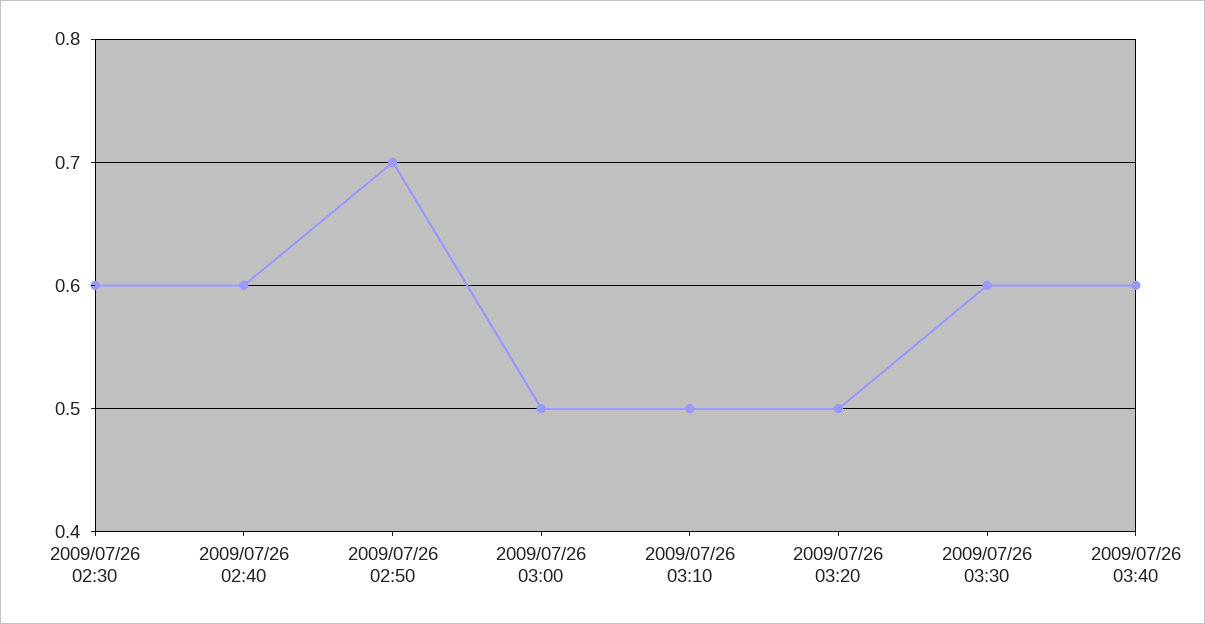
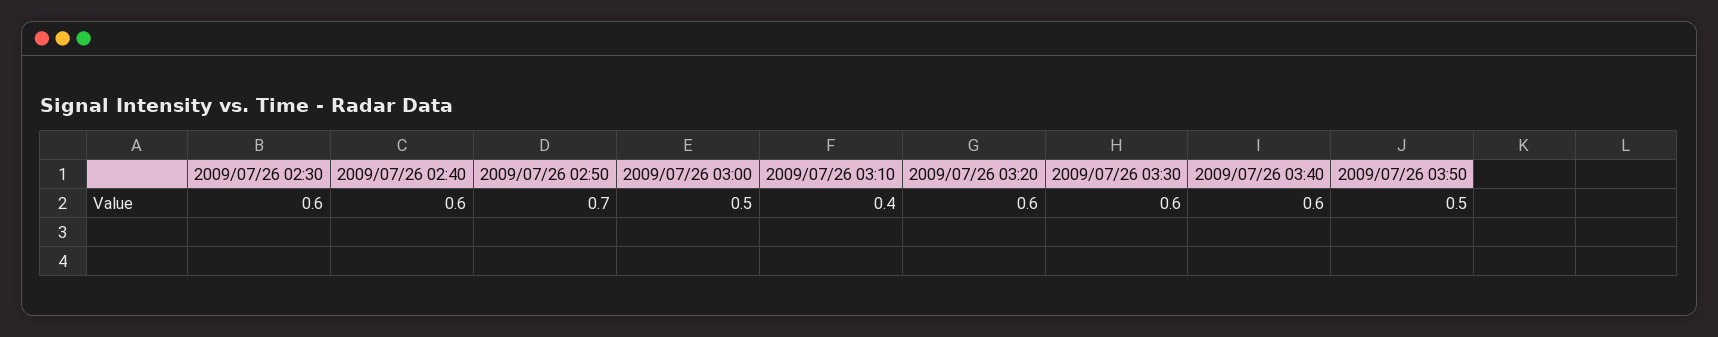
  {
    "2009/07/26 02:30": 0.6,
    "2009/07/26 02:40": 0.6,
    "2009/07/26 02:50": 0.7,
    "2009/07/26 03:00": 0.5,
-   "2009/07/26 03:10": 0.5,
+   "2009/07/26 03:10": 0.4,
-   "2009/07/26 03:20": 0.5,
+   "2009/07/26 03:20": 0.6,
    "2009/07/26 03:30": 0.6,
-   "2009/07/26 03:40": 0.6
+   "2009/07/26 03:40": 0.6,
+   "2009/07/26 03:50": 0.5
  }

